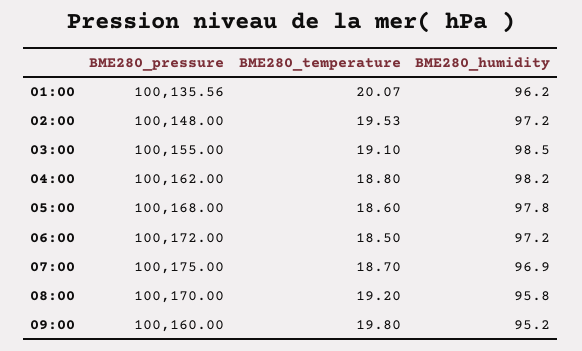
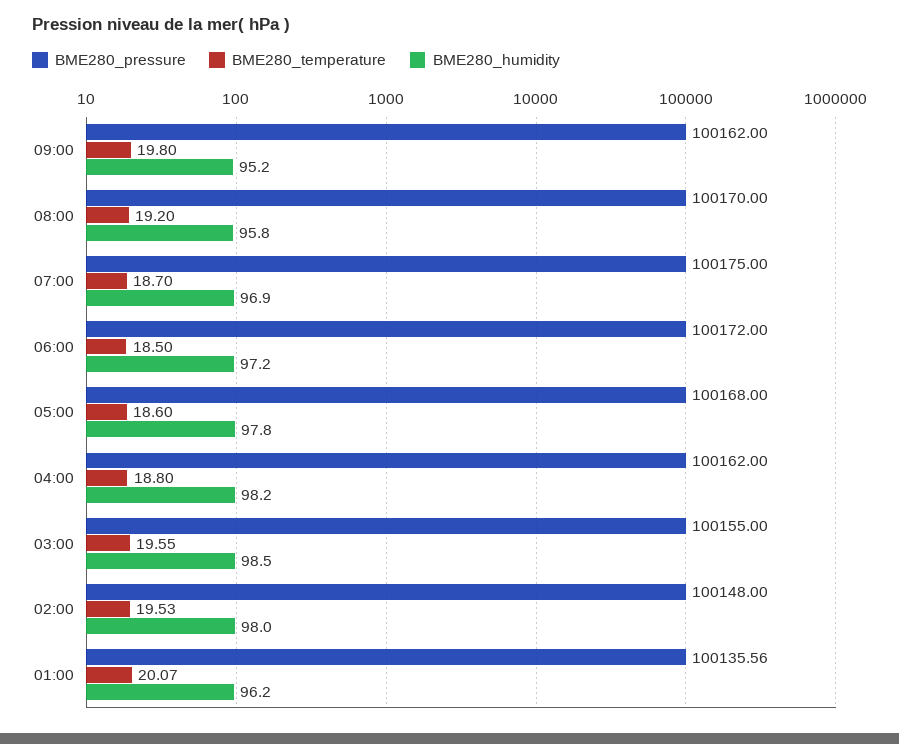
  {
    "BME280_pressure": {
      "01:00": 100135.56,
      "02:00": 100148,
      "03:00": 100155,
      "04:00": 100162,
      "05:00": 100168,
      "06:00": 100172,
      "07:00": 100175,
      "08:00": 100170,
-     "09:00": 100160
+     "09:00": 100162
    },
    "BME280_temperature": {
      "01:00": 20.07,
      "02:00": 19.53,
-     "03:00": 19.1,
+     "03:00": 19.55,
      "04:00": 18.8,
      "05:00": 18.6,
      "06:00": 18.5,
      "07:00": 18.7,
      "08:00": 19.2,
      "09:00": 19.8
    },
    "BME280_humidity": {
      "01:00": 96.2,
-     "02:00": 97.2,
+     "02:00": 98,
      "03:00": 98.5,
      "04:00": 98.2,
      "05:00": 97.8,
      "06:00": 97.2,
      "07:00": 96.9,
      "08:00": 95.8,
      "09:00": 95.2
    }
  }

